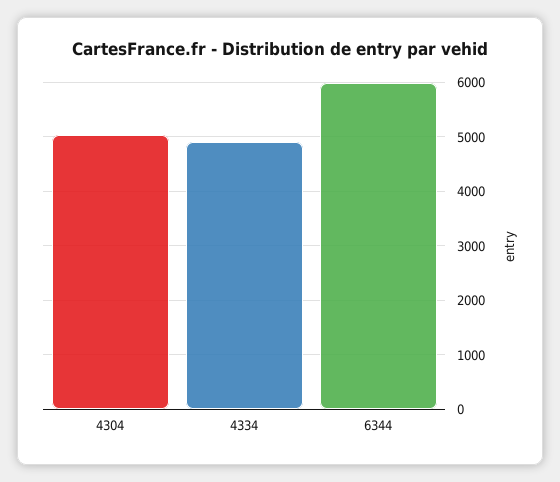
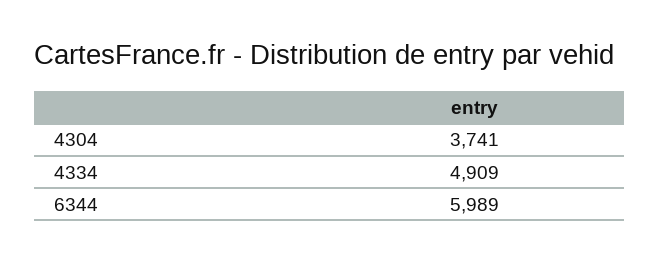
  {
-   "4304": 5000,
+   "4304": 3741,
    "4334": 4909,
    "6344": 5989
  }

